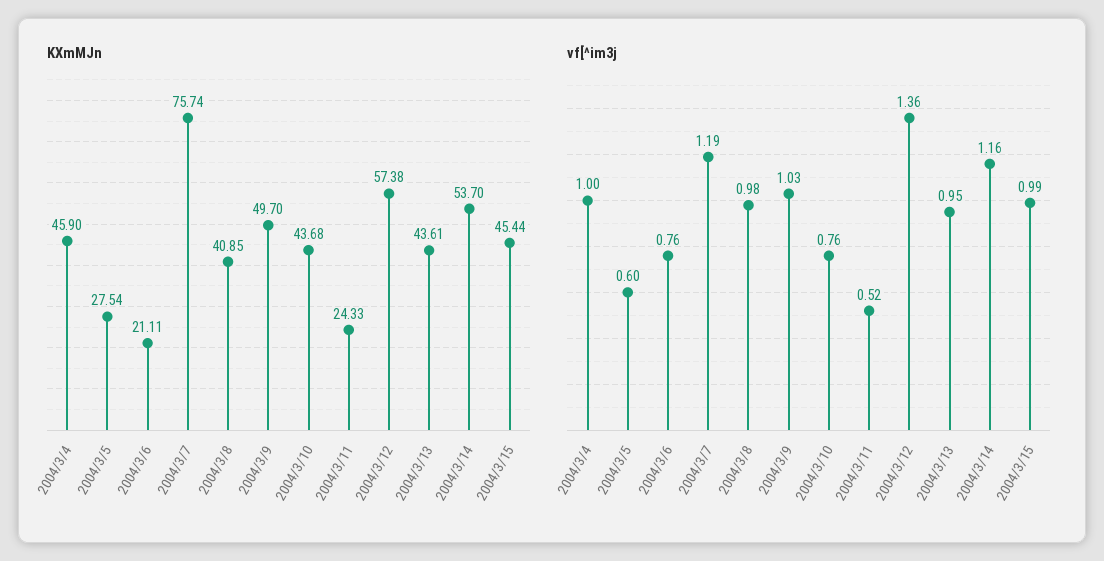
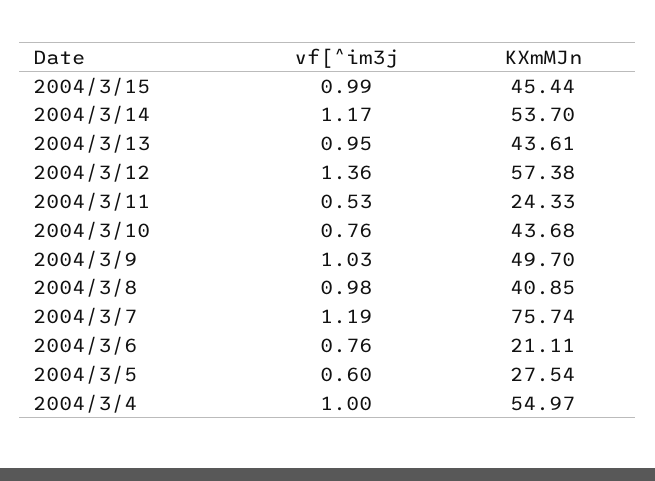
  {
    "KXmMJn": {
-     "2004/3/4": 45.9,
+     "2004/3/4": 54.97,
      "2004/3/5": 27.54,
      "2004/3/6": 21.11,
      "2004/3/7": 75.74,
      "2004/3/8": 40.85,
      "2004/3/9": 49.7,
      "2004/3/10": 43.68,
      "2004/3/11": 24.33,
      "2004/3/12": 57.38,
      "2004/3/13": 43.61,
      "2004/3/14": 53.7,
      "2004/3/15": 45.44
    },
    "vf[^im3j": {
      "2004/3/4": 1,
      "2004/3/5": 0.6,
      "2004/3/6": 0.76,
      "2004/3/7": 1.19,
      "2004/3/8": 0.98,
      "2004/3/9": 1.03,
      "2004/3/10": 0.76,
-     "2004/3/11": 0.52,
+     "2004/3/11": 0.53,
      "2004/3/12": 1.36,
      "2004/3/13": 0.95,
-     "2004/3/14": 1.16,
+     "2004/3/14": 1.17,
      "2004/3/15": 0.99
    }
  }

